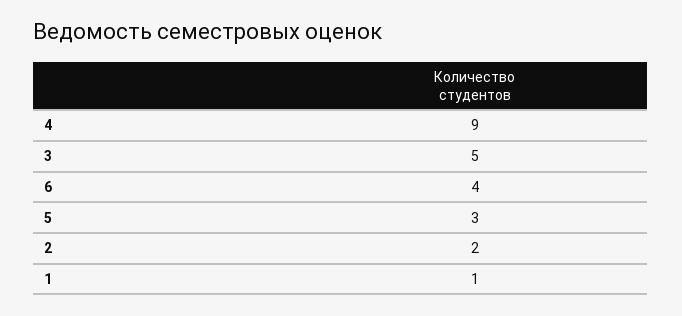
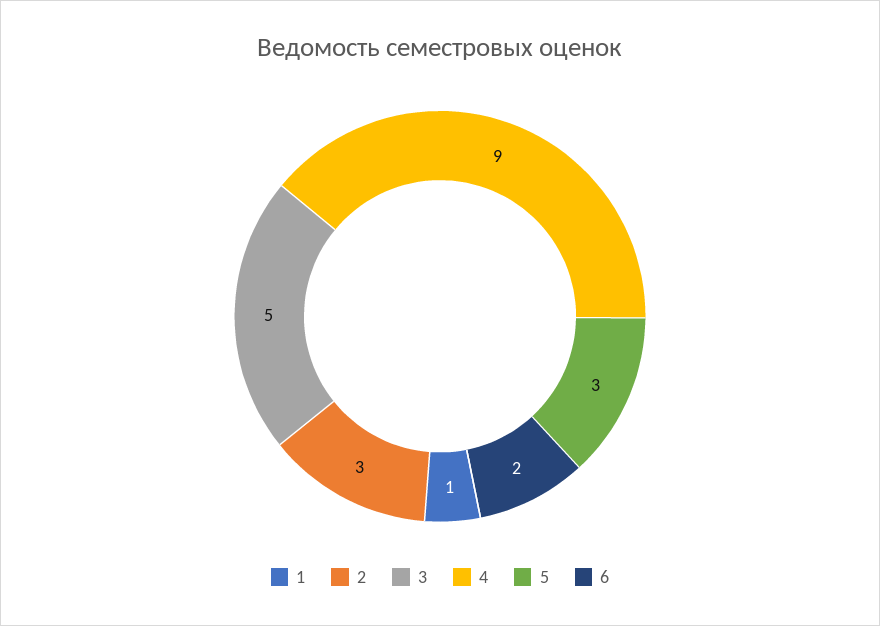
  {
    "4": 9,
    "3": 5,
-   "6": 4,
+   "6": 2,
    "5": 3,
-   "2": 2,
+   "2": 3,
    "1": 1
  }

